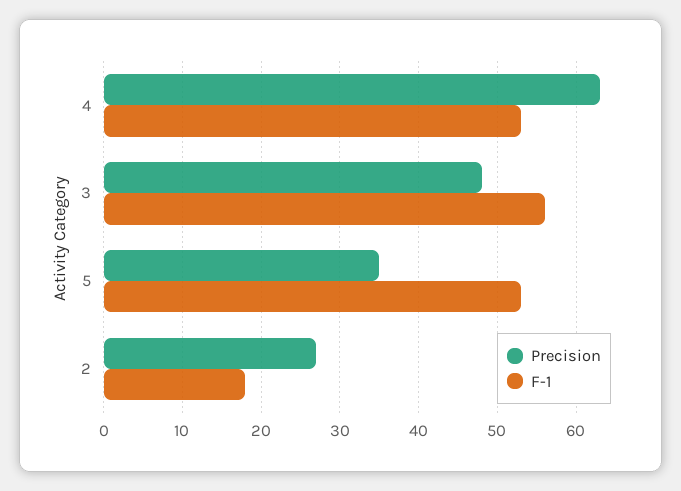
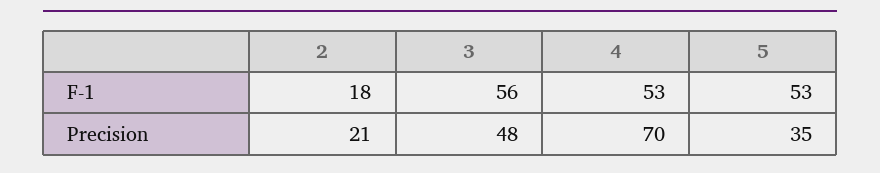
  {
    "Precision": {
-     "4": 63,
+     "4": 70,
      "3": 48,
      "5": 35,
-     "2": 27
+     "2": 21
    },
    "F-1": {
      "4": 53,
      "3": 56,
      "5": 53,
      "2": 18
    }
  }

